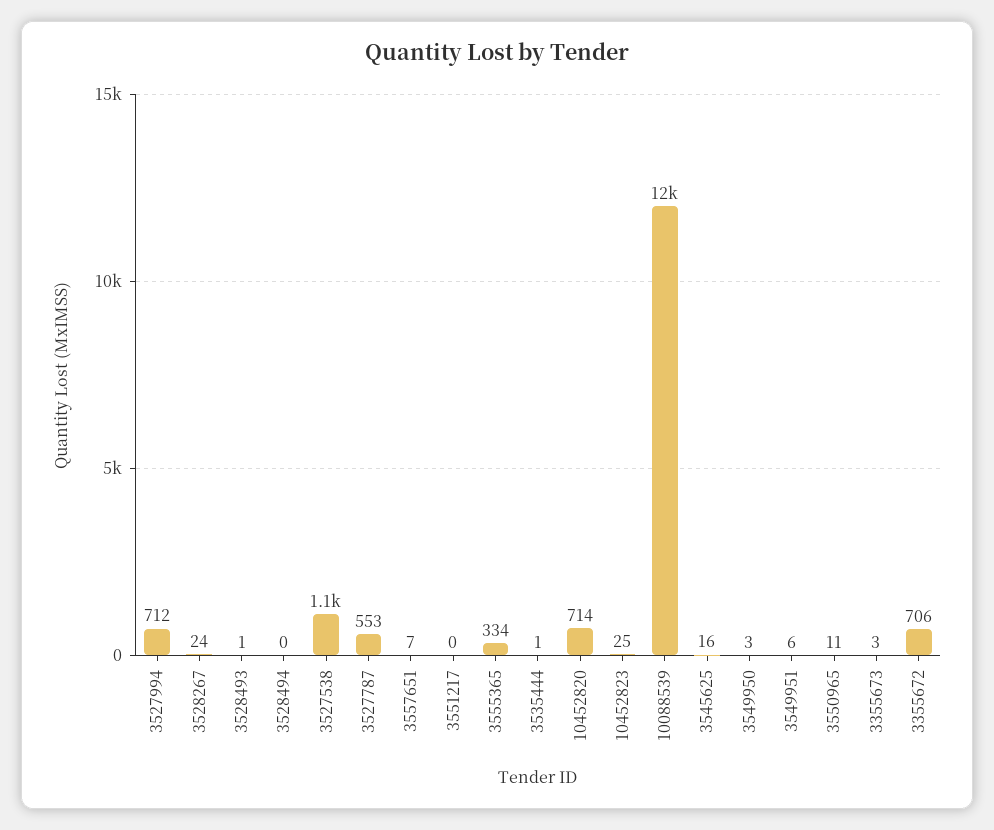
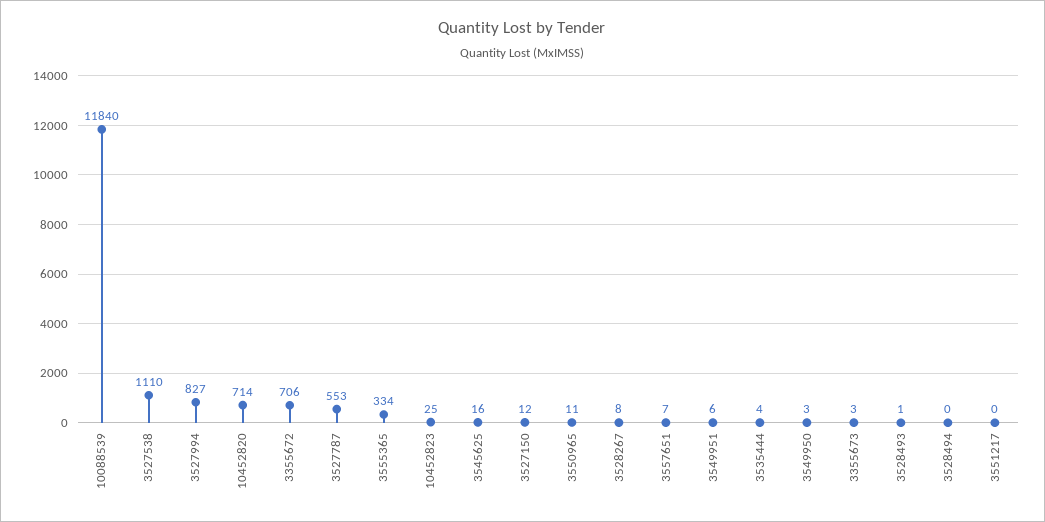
  {
-   "3527994": 712,
+   "3527994": 827,
-   "3528267": 24,
+   "3528267": 8,
    "3528493": 1,
    "3528494": 0,
    "3527538": 1110,
    "3527787": 553,
    "3557651": 7,
    "3551217": 0,
    "3555365": 334,
-   "3535444": 1,
+   "3535444": 4,
    "10452820": 714,
    "10452823": 25,
    "10088539": 11840,
    "3545625": 16,
    "3549950": 3,
    "3549951": 6,
    "3550965": 11,
    "3355673": 3,
-   "3355672": 706
+   "3355672": 706,
+   "3527150": 12
  }

